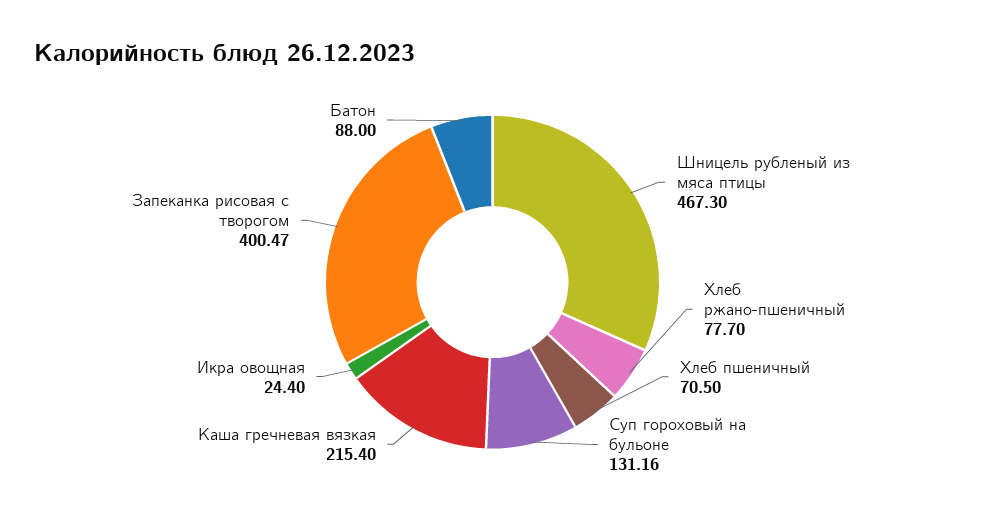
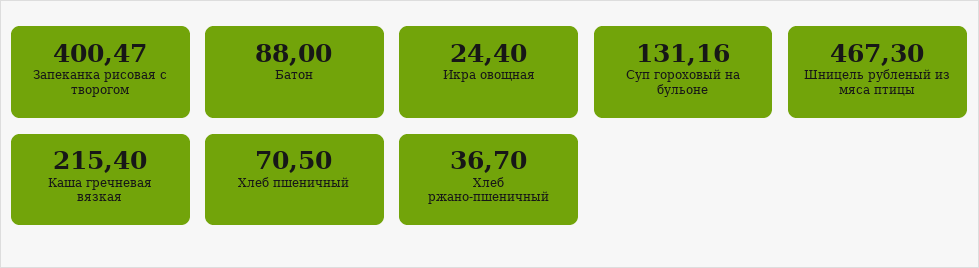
  {
    "Шницель рубленый из мяса птицы": 467.3,
-   "Хлеб ржано-пшеничный": 77.7,
+   "Хлеб ржано-пшеничный": 36.7,
    "Хлеб пшеничный": 70.5,
    "Суп гороховый на бульоне": 131.16,
    "Каша гречневая вязкая": 215.4,
    "Икра овощная": 24.4,
    "Запеканка рисовая с творогом": 400.47,
    "Батон": 88
  }

